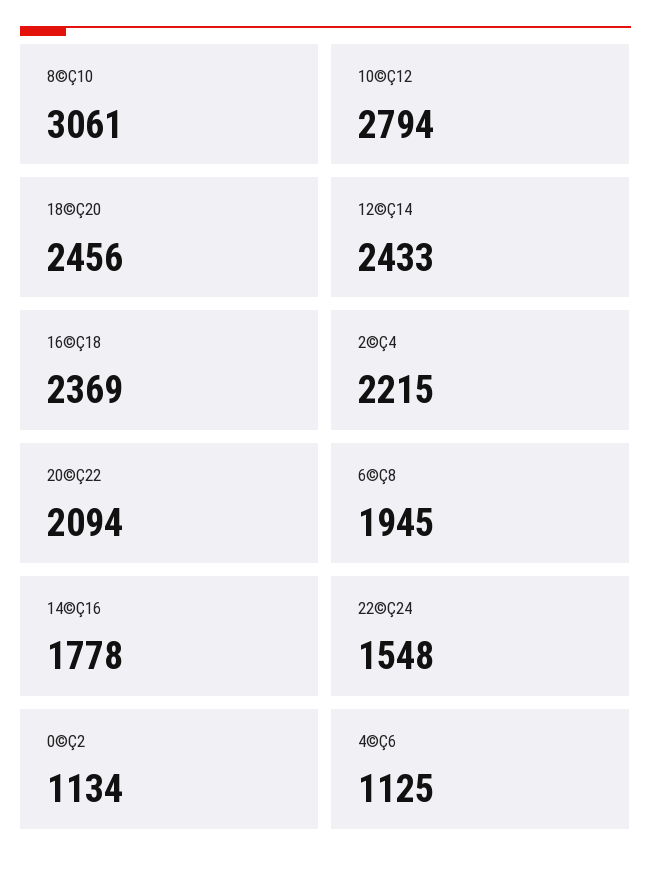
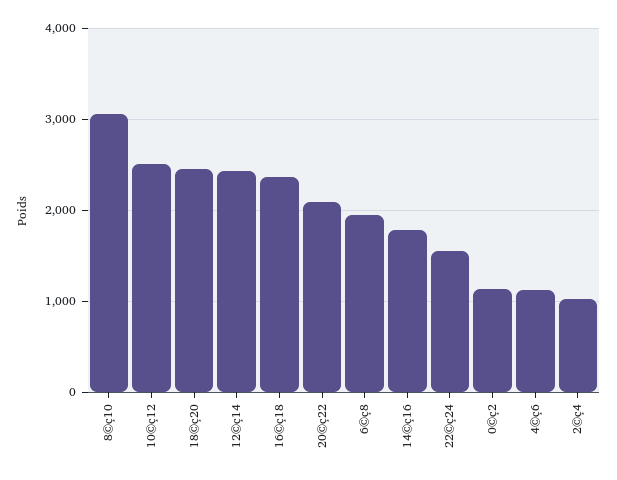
  {
    "8©Ç10": 3061,
-   "10©Ç12": 2794,
+   "10©Ç12": 2500,
    "18©Ç20": 2456,
    "12©Ç14": 2433,
    "16©Ç18": 2369,
-   "2©Ç4": 2215,
+   "2©Ç4": 1000,
    "20©Ç22": 2094,
    "6©Ç8": 1945,
    "14©Ç16": 1778,
    "22©Ç24": 1548,
    "0©Ç2": 1134,
    "4©Ç6": 1125
  }

